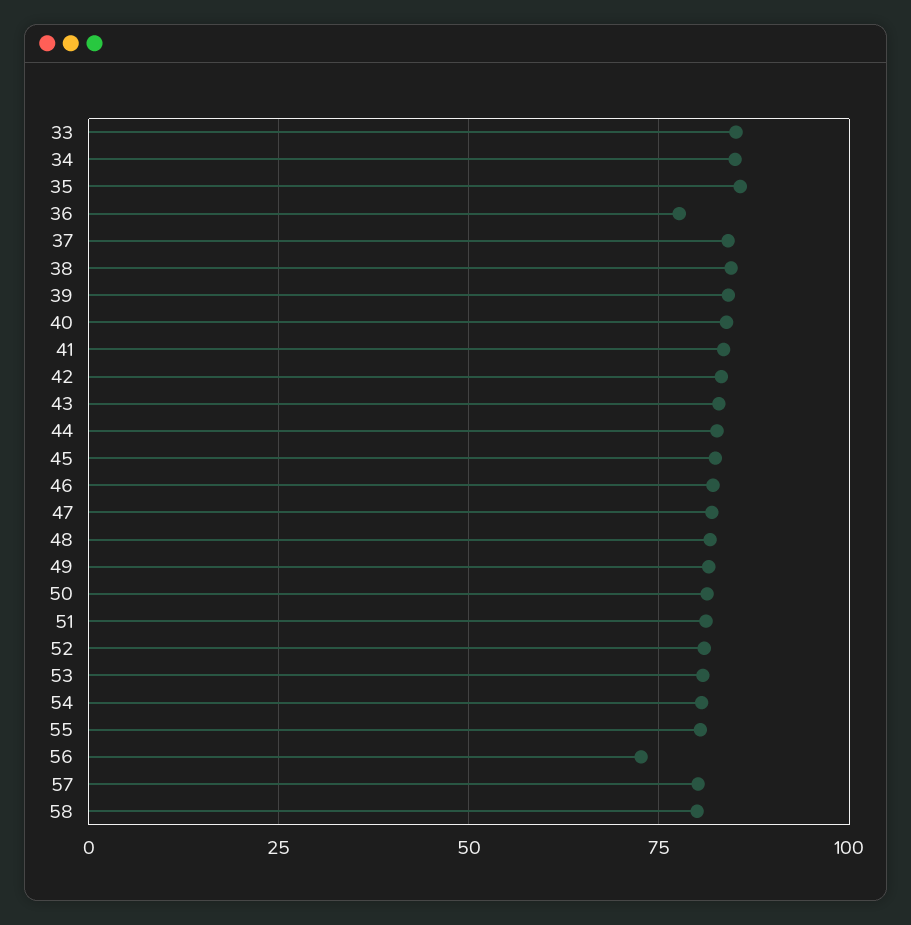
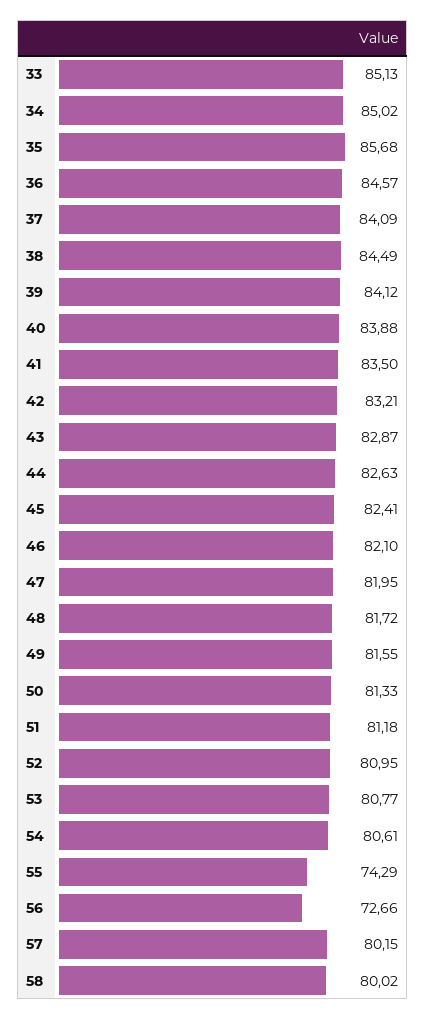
  {
    "33": 85.13,
    "34": 85.02,
    "35": 85.68,
-   "36": 77.5,
+   "36": 84.57,
    "37": 84.09,
    "38": 84.49,
    "39": 84.12,
    "40": 83.88,
    "41": 83.5,
    "42": 83.21,
    "43": 82.87,
    "44": 82.63,
    "45": 82.41,
    "46": 82.1,
    "47": 81.95,
    "48": 81.72,
    "49": 81.55,
    "50": 81.33,
    "51": 81.18,
    "52": 80.95,
    "53": 80.77,
    "54": 80.61,
-   "55": 80,
+   "55": 74.29,
    "56": 72.66,
    "57": 80.15,
    "58": 80.02
  }

